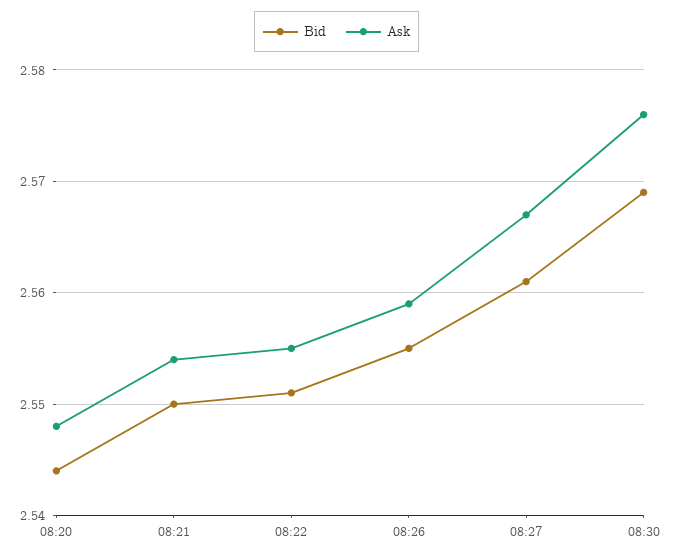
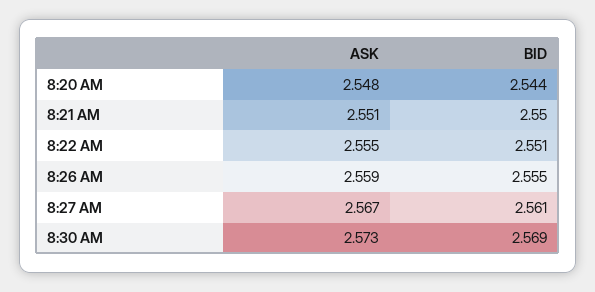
  {
    "Bid": {
      "08:20": 2.544,
      "08:21": 2.55,
      "08:22": 2.551,
      "08:26": 2.555,
      "08:27": 2.561,
      "08:30": 2.569
    },
    "Ask": {
      "08:20": 2.548,
-     "08:21": 2.554,
+     "08:21": 2.551,
      "08:22": 2.555,
      "08:26": 2.559,
      "08:27": 2.567,
-     "08:30": 2.576
+     "08:30": 2.573
    }
  }

